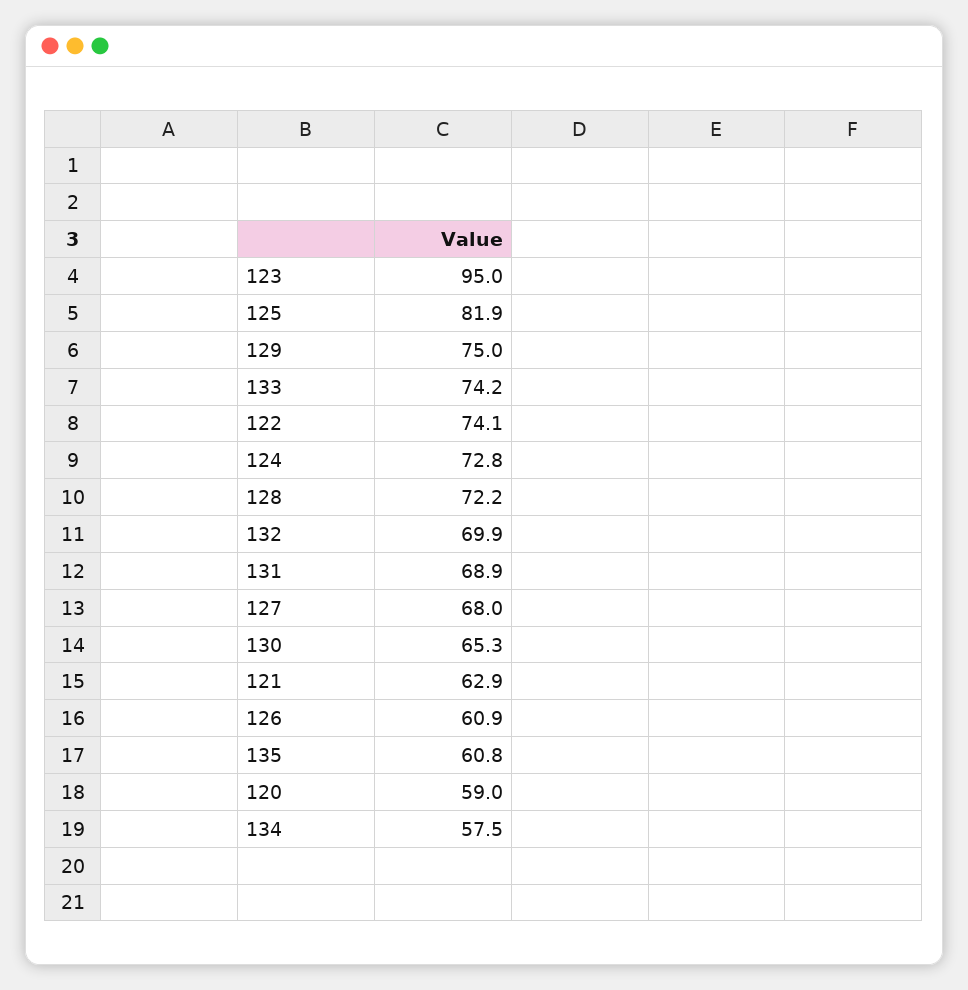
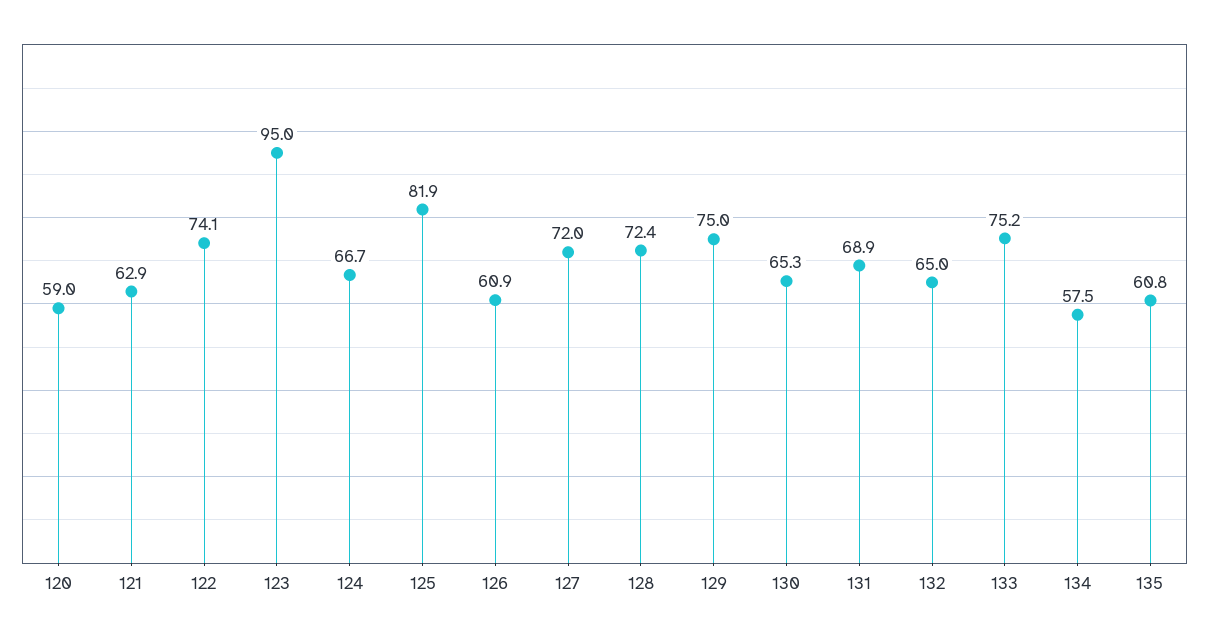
  {
    "123": 95,
    "125": 81.9,
    "129": 75,
-   "133": 74.2,
+   "133": 75.2,
    "122": 74.1,
-   "124": 72.8,
+   "124": 66.7,
-   "128": 72.2,
+   "128": 72.4,
-   "132": 69.9,
+   "132": 65,
    "131": 68.9,
-   "127": 68,
+   "127": 72,
    "130": 65.3,
    "121": 62.9,
    "126": 60.9,
    "135": 60.8,
    "120": 59,
    "134": 57.5
  }

